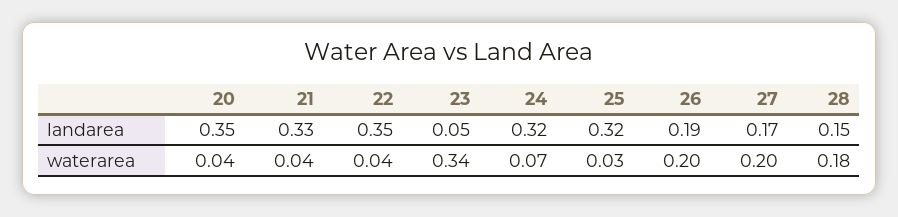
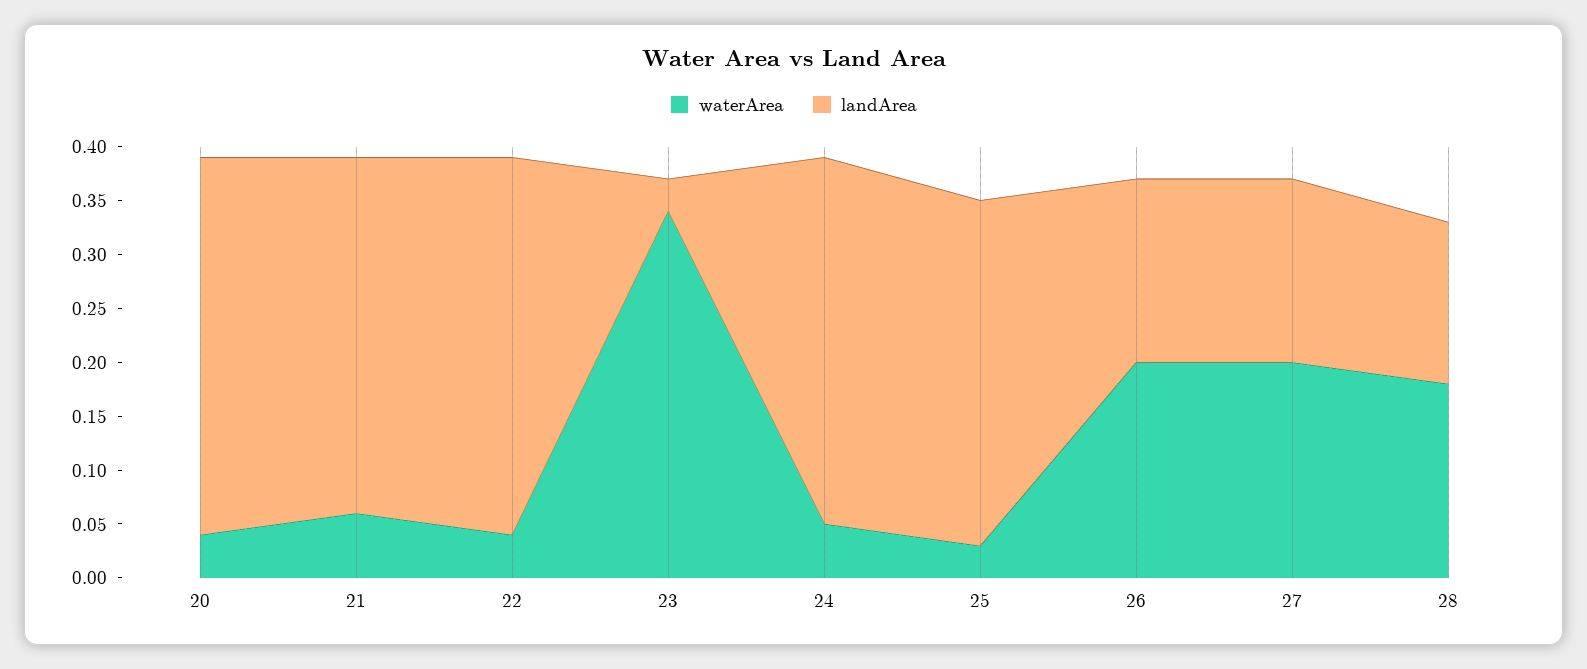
  {
    "landarea": {
      "20": 0.35,
      "21": 0.33,
      "22": 0.35,
-     "23": 0.05,
+     "23": 0.03,
-     "24": 0.32,
+     "24": 0.34,
      "25": 0.32,
-     "26": 0.19,
+     "26": 0.17,
      "27": 0.17,
      "28": 0.15
    },
    "waterarea": {
      "20": 0.04,
-     "21": 0.04,
+     "21": 0.06,
      "22": 0.04,
      "23": 0.34,
-     "24": 0.07,
+     "24": 0.05,
      "25": 0.03,
      "26": 0.2,
      "27": 0.2,
      "28": 0.18
    }
  }

